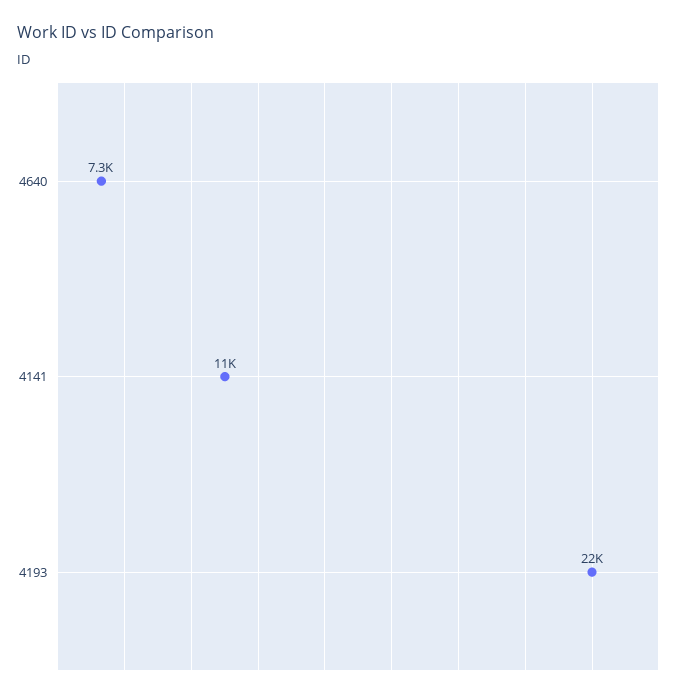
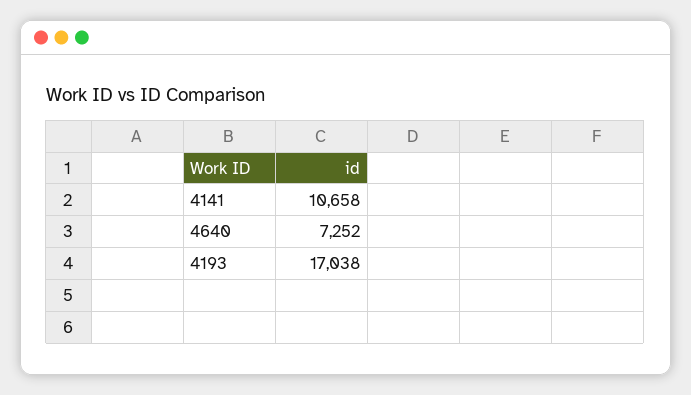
  {
    "4640": 7252,
    "4141": 10658,
-   "4193": 22000
+   "4193": 17038
  }

